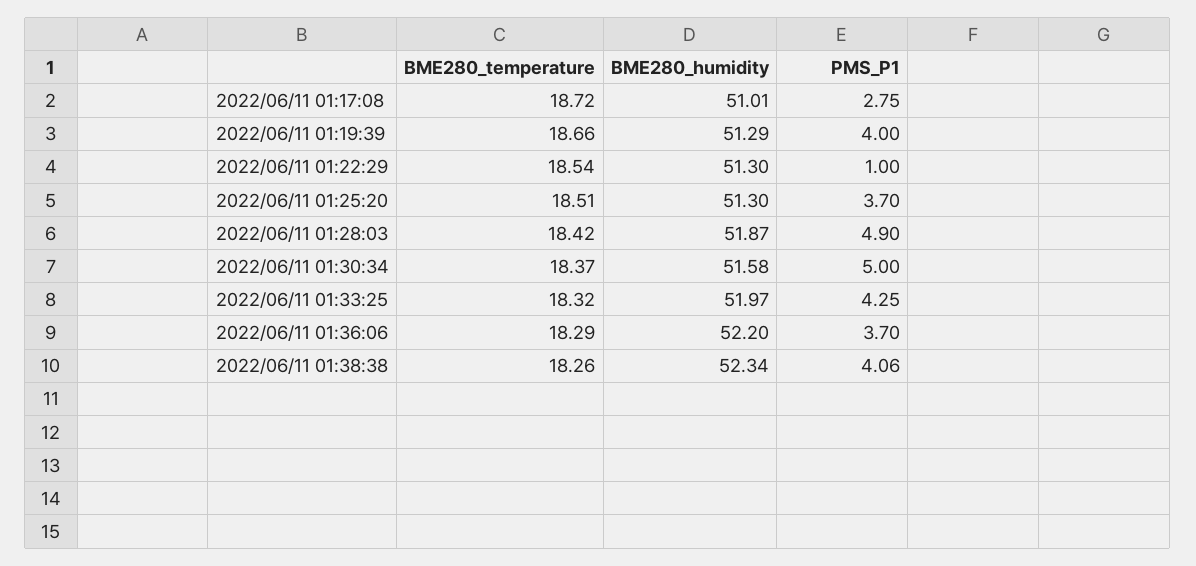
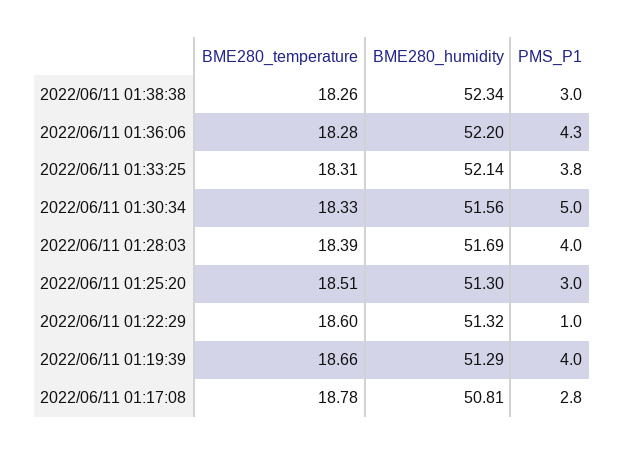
  {
    "BME280_temperature": {
-     "2022/06/11 01:17:08": 18.72,
+     "2022/06/11 01:17:08": 18.78,
      "2022/06/11 01:19:39": 18.66,
-     "2022/06/11 01:22:29": 18.54,
+     "2022/06/11 01:22:29": 18.6,
      "2022/06/11 01:25:20": 18.51,
-     "2022/06/11 01:28:03": 18.42,
+     "2022/06/11 01:28:03": 18.39,
-     "2022/06/11 01:30:34": 18.37,
+     "2022/06/11 01:30:34": 18.33,
-     "2022/06/11 01:33:25": 18.32,
+     "2022/06/11 01:33:25": 18.31,
-     "2022/06/11 01:36:06": 18.29,
+     "2022/06/11 01:36:06": 18.28,
      "2022/06/11 01:38:38": 18.26
    },
    "BME280_humidity": {
-     "2022/06/11 01:17:08": 51.01,
+     "2022/06/11 01:17:08": 50.81,
      "2022/06/11 01:19:39": 51.29,
-     "2022/06/11 01:22:29": 51.3,
+     "2022/06/11 01:22:29": 51.32,
      "2022/06/11 01:25:20": 51.3,
-     "2022/06/11 01:28:03": 51.87,
+     "2022/06/11 01:28:03": 51.69,
-     "2022/06/11 01:30:34": 51.58,
+     "2022/06/11 01:30:34": 51.56,
-     "2022/06/11 01:33:25": 51.97,
+     "2022/06/11 01:33:25": 52.14,
      "2022/06/11 01:36:06": 52.2,
      "2022/06/11 01:38:38": 52.34
    },
    "PMS_P1": {
      "2022/06/11 01:17:08": 2.75,
      "2022/06/11 01:19:39": 4,
      "2022/06/11 01:22:29": 1,
-     "2022/06/11 01:25:20": 3.7,
+     "2022/06/11 01:25:20": 3,
-     "2022/06/11 01:28:03": 4.9,
+     "2022/06/11 01:28:03": 4,
      "2022/06/11 01:30:34": 5,
-     "2022/06/11 01:33:25": 4.25,
+     "2022/06/11 01:33:25": 3.8,
-     "2022/06/11 01:36:06": 3.7,
+     "2022/06/11 01:36:06": 4.3,
-     "2022/06/11 01:38:38": 4.06
+     "2022/06/11 01:38:38": 3
    }
  }

